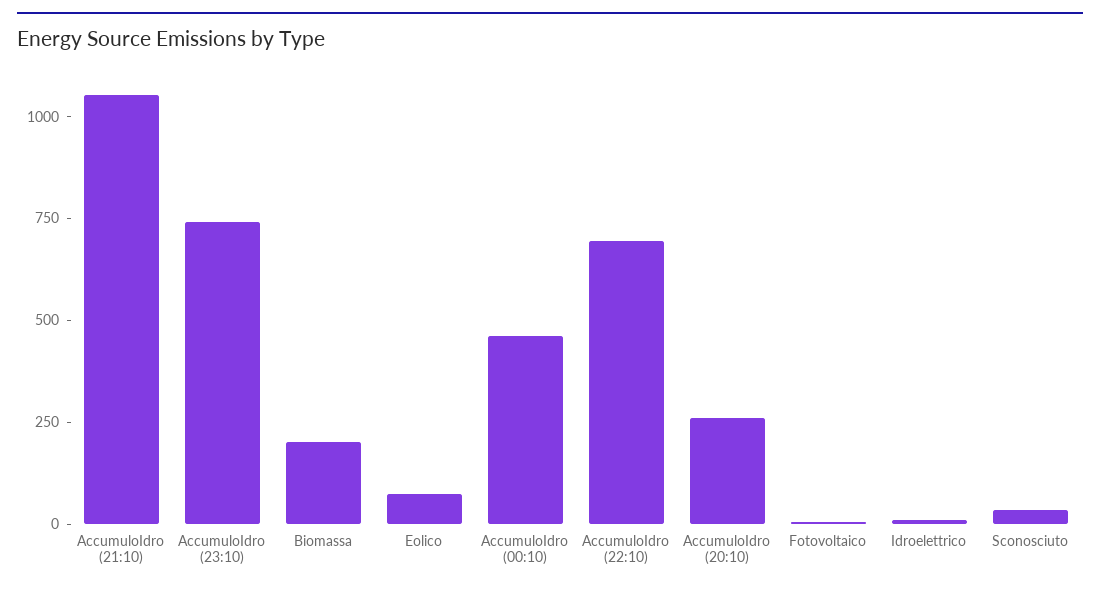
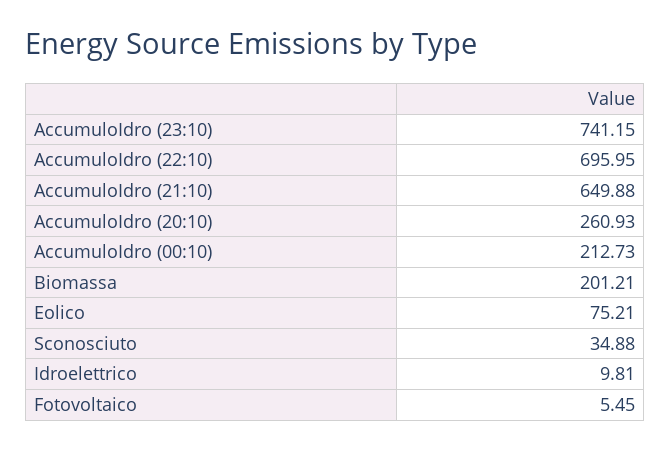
  {
-   "AccumuloIdro (21:10)": 1050,
+   "AccumuloIdro (21:10)": 649.88,
    "AccumuloIdro (23:10)": 741.15,
    "Biomassa": 201.21,
    "Eolico": 75.21,
-   "AccumuloIdro (00:10)": 450,
+   "AccumuloIdro (00:10)": 212.73,
    "AccumuloIdro (22:10)": 695.95,
    "AccumuloIdro (20:10)": 260.93,
    "Fotovoltaico": 5.45,
    "Idroelettrico": 9.81,
    "Sconosciuto": 34.88
  }

